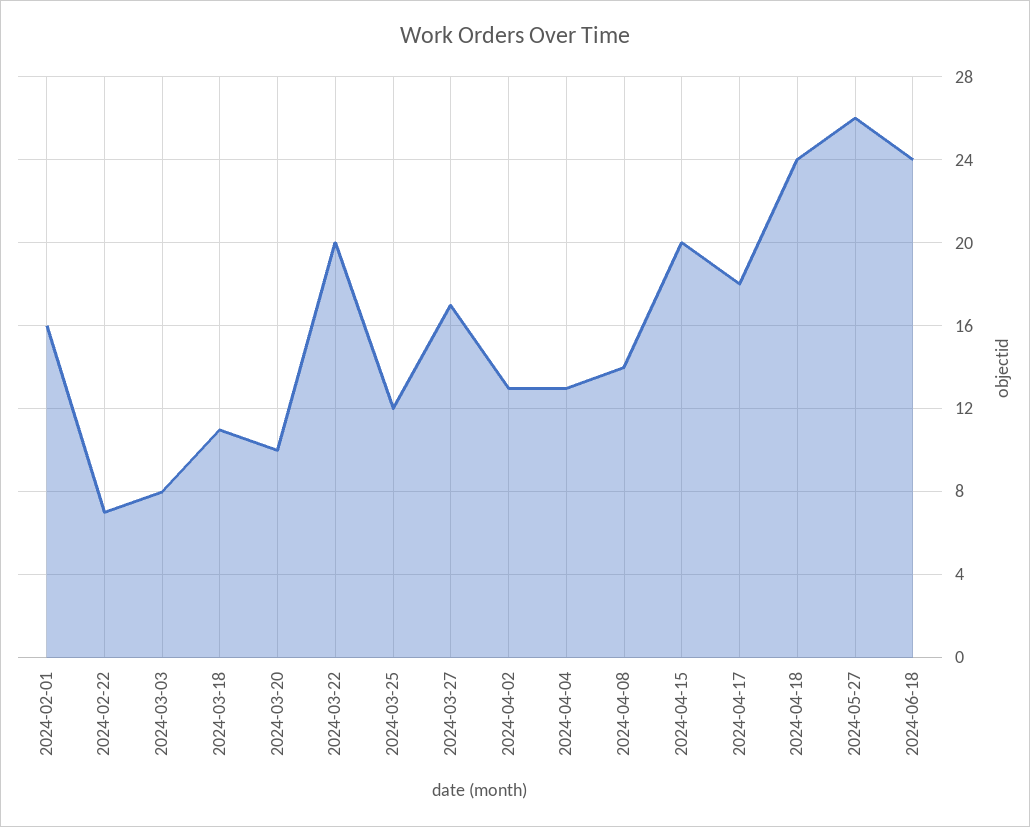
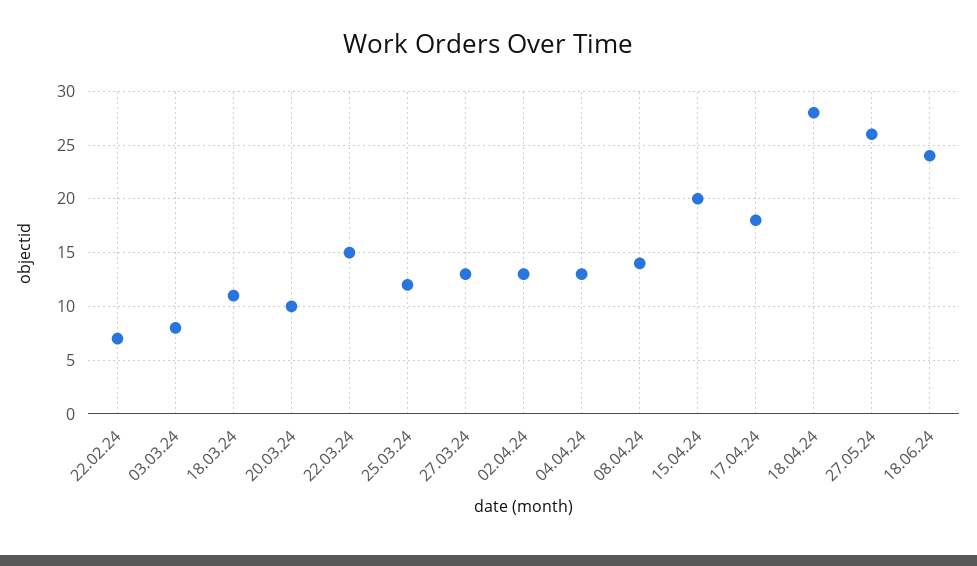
  {
-   "2024-02-01": 16,
    "2024-02-22": 7,
    "2024-03-03": 8,
    "2024-03-18": 11,
    "2024-03-20": 10,
-   "2024-03-22": 20,
+   "2024-03-22": 15,
    "2024-03-25": 12,
-   "2024-03-27": 17,
+   "2024-03-27": 13,
    "2024-04-02": 13,
    "2024-04-04": 13,
    "2024-04-08": 14,
    "2024-04-15": 20,
    "2024-04-17": 18,
-   "2024-04-18": 24,
+   "2024-04-18": 28,
    "2024-05-27": 26,
    "2024-06-18": 24
  }

